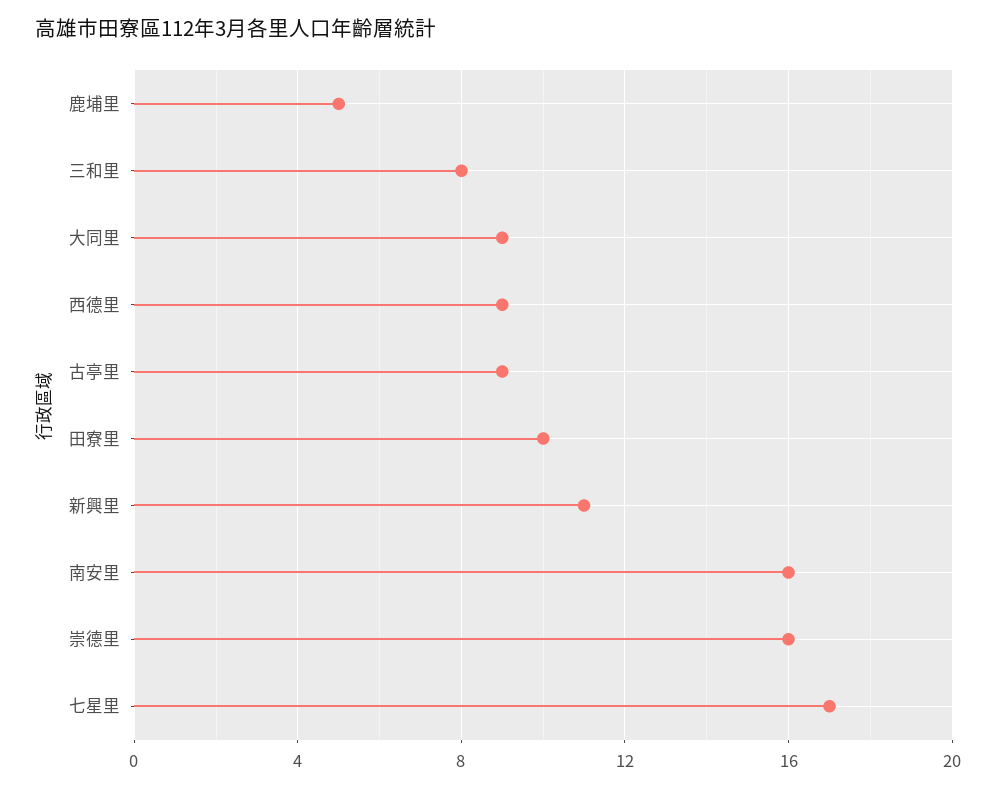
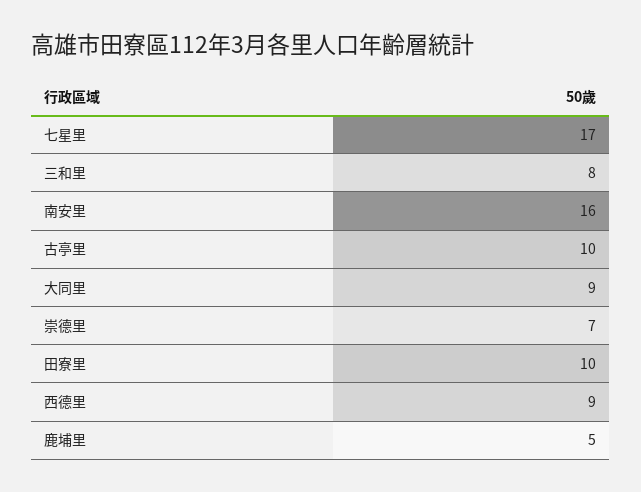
  {
    "鹿埔里": 5,
    "三和里": 8,
    "大同里": 9,
    "西德里": 9,
-   "古亭里": 9,
+   "古亭里": 10,
    "田寮里": 10,
-   "新興里": 11,
    "南安里": 16,
-   "崇德里": 16,
+   "崇德里": 7,
    "七星里": 17
  }

